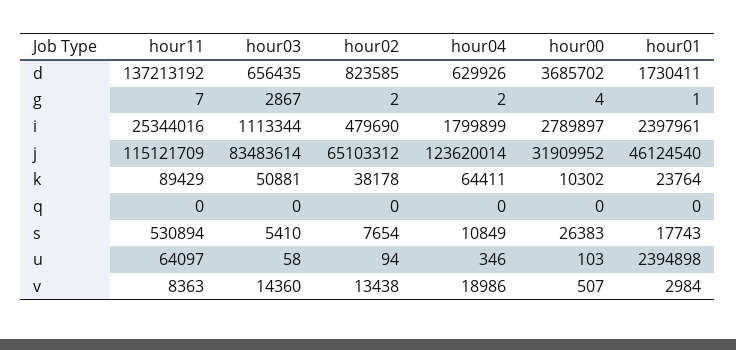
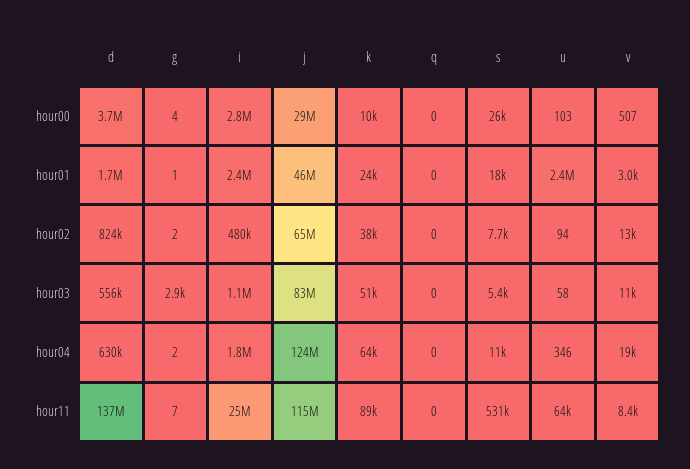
  {
    "hour11": {
      "d": 137213192,
      "g": 7,
      "i": 25344016,
      "j": 115121709,
      "k": 89429,
      "q": 0,
      "s": 530894,
      "u": 64097,
      "v": 8363
    },
    "hour03": {
-     "d": 656435,
+     "d": 556000,
      "g": 2867,
      "i": 1113344,
      "j": 83483614,
      "k": 50881,
      "q": 0,
      "s": 5410,
      "u": 58,
-     "v": 14360
+     "v": 11000
    },
    "hour02": {
      "d": 823585,
      "g": 2,
      "i": 479690,
      "j": 65103312,
      "k": 38178,
      "q": 0,
      "s": 7654,
      "u": 94,
      "v": 13438
    },
    "hour04": {
      "d": 629926,
      "g": 2,
      "i": 1799899,
      "j": 123620014,
      "k": 64411,
      "q": 0,
      "s": 10849,
      "u": 346,
      "v": 18986
    },
    "hour00": {
      "d": 3685702,
      "g": 4,
      "i": 2789897,
-     "j": 31909952,
+     "j": 29000000,
      "k": 10302,
      "q": 0,
      "s": 26383,
      "u": 103,
      "v": 507
    },
    "hour01": {
      "d": 1730411,
      "g": 1,
      "i": 2397961,
      "j": 46124540,
      "k": 23764,
      "q": 0,
      "s": 17743,
      "u": 2394898,
      "v": 2984
    }
  }

